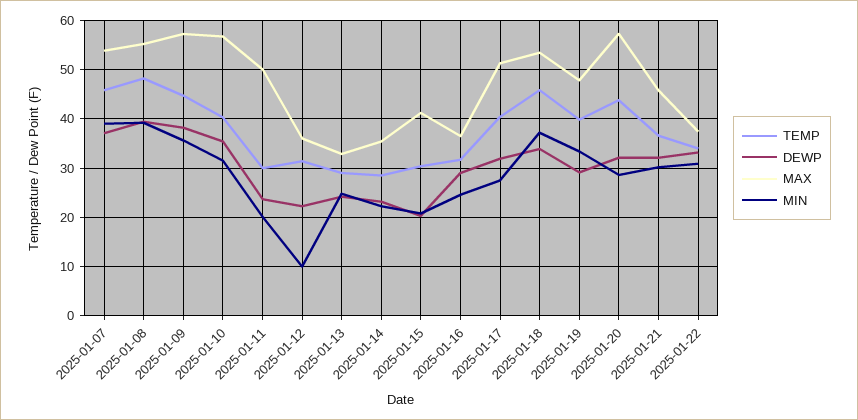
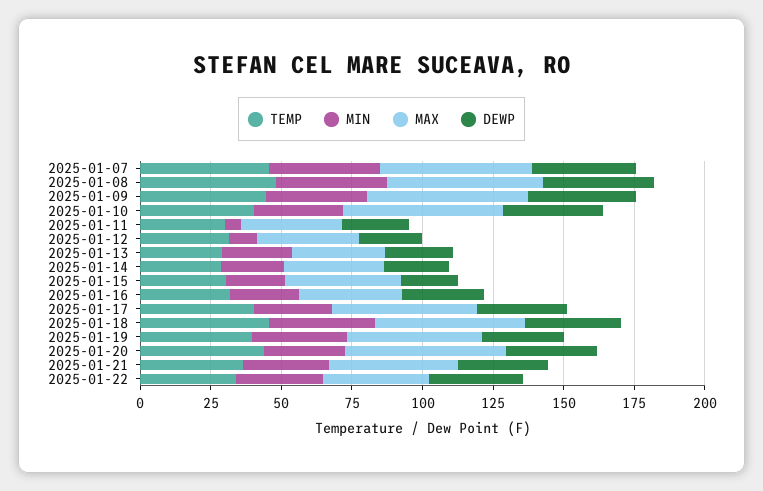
  {
    "TEMP": {
      "2025-01-07": 46,
      "2025-01-08": 48,
      "2025-01-09": 44,
      "2025-01-10": 40,
      "2025-01-11": 30,
      "2025-01-12": 32,
      "2025-01-13": 30,
      "2025-01-14": 28,
      "2025-01-15": 30,
      "2025-01-16": 32,
      "2025-01-17": 40,
      "2025-01-18": 46,
      "2025-01-19": 40,
      "2025-01-20": 44,
      "2025-01-21": 36,
      "2025-01-22": 34
    },
    "DEWP": {
      "2025-01-07": 38,
      "2025-01-08": 40,
      "2025-01-09": 38,
      "2025-01-10": 36,
      "2025-01-11": 24,
      "2025-01-12": 22,
      "2025-01-13": 24,
      "2025-01-14": 24,
      "2025-01-15": 20,
      "2025-01-16": 30,
      "2025-01-17": 32,
      "2025-01-18": 34,
      "2025-01-19": 30,
      "2025-01-20": 32,
      "2025-01-21": 32,
      "2025-01-22": 34
    },
    "MAX": {
      "2025-01-07": 54,
      "2025-01-08": 56,
      "2025-01-09": 58,
      "2025-01-10": 56,
-     "2025-01-11": 50,
+     "2025-01-11": 35,
      "2025-01-12": 36,
      "2025-01-13": 32,
      "2025-01-14": 36,
      "2025-01-15": 42,
      "2025-01-16": 36,
      "2025-01-17": 52,
      "2025-01-18": 54,
      "2025-01-19": 48,
      "2025-01-20": 58,
      "2025-01-21": 46,
      "2025-01-22": 38
    },
    "MIN": {
      "2025-01-07": 40,
      "2025-01-08": 40,
      "2025-01-09": 36,
      "2025-01-10": 32,
-     "2025-01-11": 20,
+     "2025-01-11": 5,
      "2025-01-12": 10,
      "2025-01-13": 24,
      "2025-01-14": 22,
      "2025-01-15": 20,
      "2025-01-16": 24,
      "2025-01-17": 28,
      "2025-01-18": 38,
      "2025-01-19": 34,
      "2025-01-20": 28,
      "2025-01-21": 30,
      "2025-01-22": 30
    }
  }

